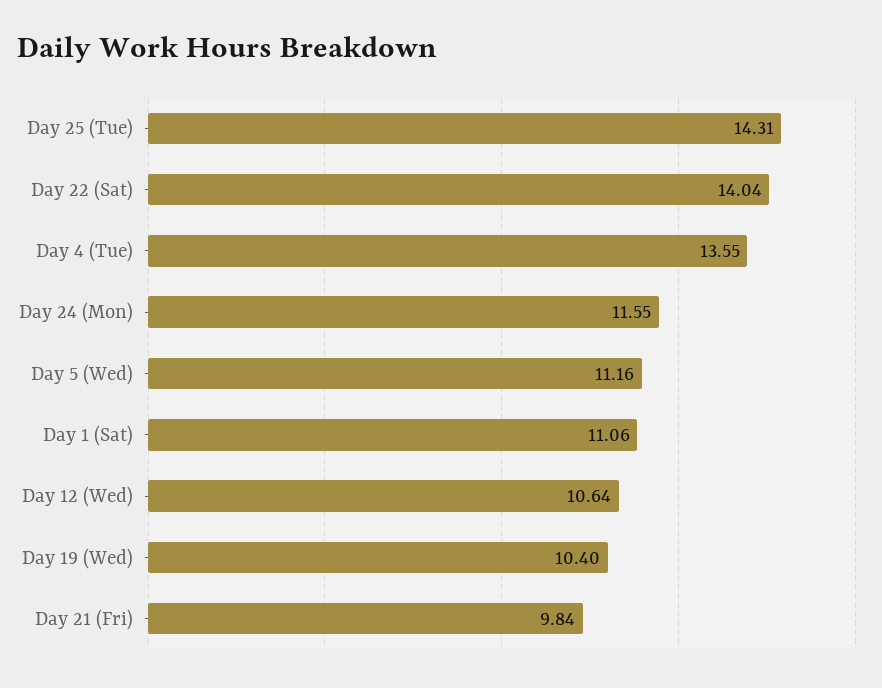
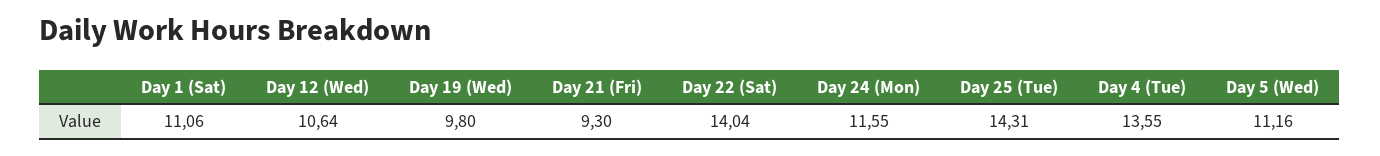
  {
    "Day 25 (Tue)": 14.31,
    "Day 22 (Sat)": 14.04,
    "Day 4 (Tue)": 13.55,
    "Day 24 (Mon)": 11.55,
    "Day 5 (Wed)": 11.16,
    "Day 1 (Sat)": 11.06,
    "Day 12 (Wed)": 10.64,
-   "Day 19 (Wed)": 10.4,
+   "Day 19 (Wed)": 9.8,
-   "Day 21 (Fri)": 9.84
+   "Day 21 (Fri)": 9.3
  }

